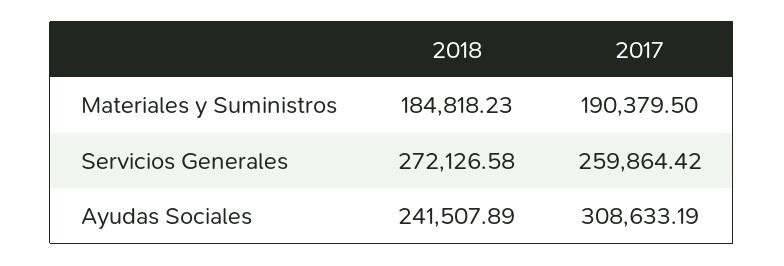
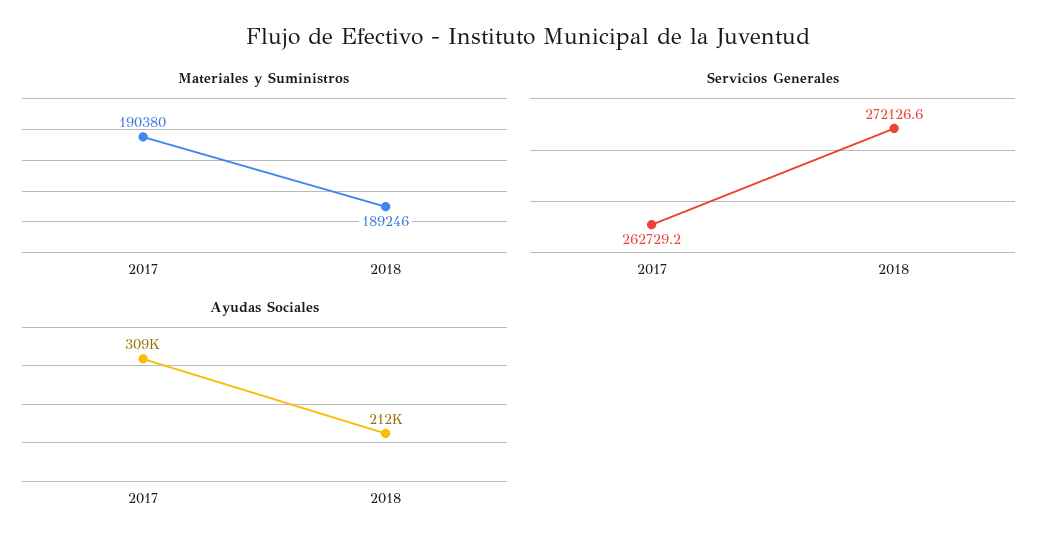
  {
    "Materiales y Suministros": {
-     "2018": 184818.23,
+     "2018": 189246,
      "2017": 190379.5
    },
    "Servicios Generales": {
      "2018": 272126.58,
-     "2017": 259864.42
+     "2017": 262729.2
    },
    "Ayudas Sociales": {
-     "2018": 241507.89,
+     "2018": 212000,
      "2017": 308633.19
    }
  }

